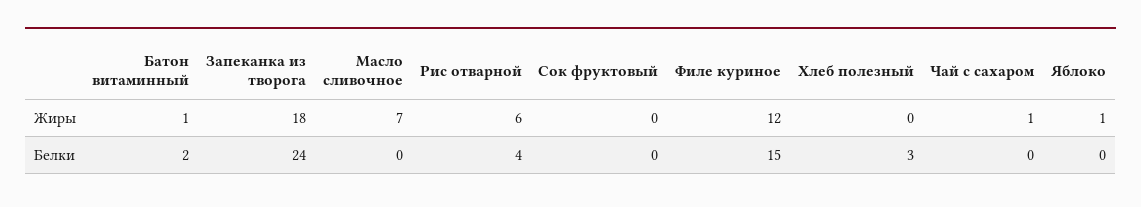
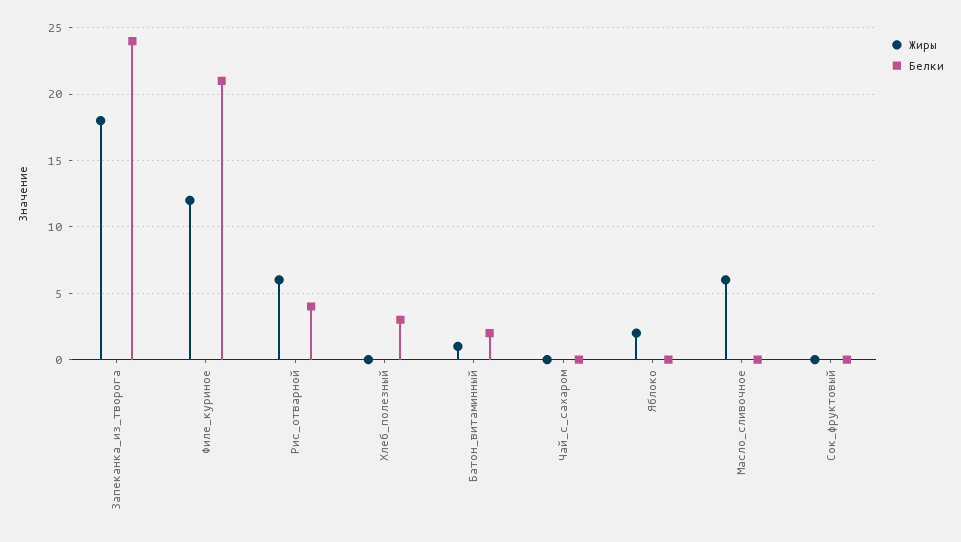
  {
    "Жиры": {
      "Батон витаминный": 1,
      "Запеканка из творога": 18,
-     "Масло сливочное": 7,
+     "Масло сливочное": 6,
      "Рис отварной": 6,
      "Сок фруктовый": 0,
      "Филе куриное": 12,
      "Хлеб полезный": 0,
-     "Чай с сахаром": 1,
+     "Чай с сахаром": 0,
-     "Яблоко": 1
+     "Яблоко": 2
    },
    "Белки": {
      "Батон витаминный": 2,
      "Запеканка из творога": 24,
      "Масло сливочное": 0,
      "Рис отварной": 4,
      "Сок фруктовый": 0,
-     "Филе куриное": 15,
+     "Филе куриное": 21,
      "Хлеб полезный": 3,
      "Чай с сахаром": 0,
      "Яблоко": 0
    }
  }

